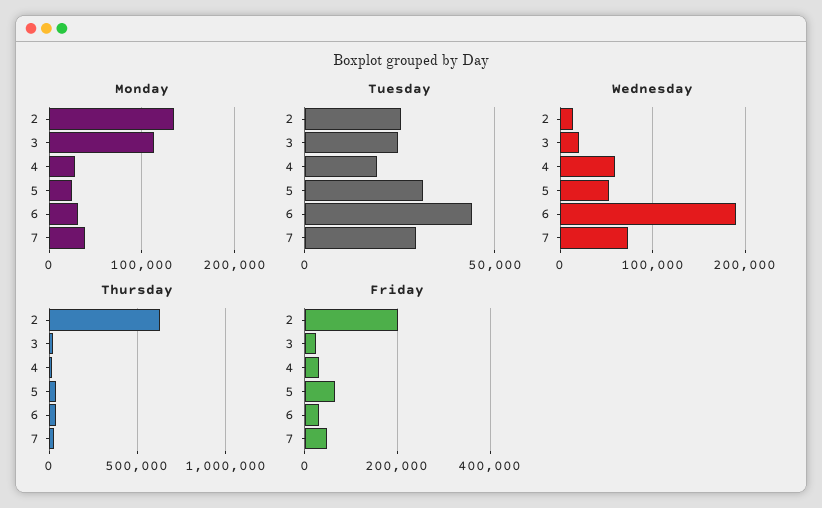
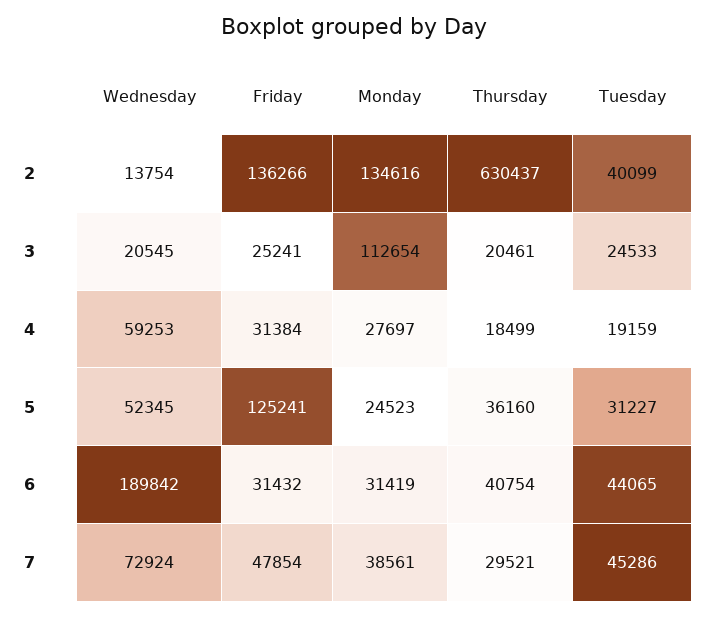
  {
    "Monday": {
      "2": 134616,
      "3": 112654,
      "4": 27697,
      "5": 24523,
      "6": 31419,
      "7": 38561
    },
    "Tuesday": {
-     "2": 25000,
+     "2": 40099,
      "3": 24533,
      "4": 19159,
      "5": 31227,
      "6": 44065,
-     "7": 30000
+     "7": 45286
    },
    "Wednesday": {
      "2": 13754,
      "3": 20545,
      "4": 59253,
      "5": 52345,
      "6": 189842,
      "7": 72924
    },
    "Thursday": {
      "2": 630437,
      "3": 20461,
      "4": 18499,
      "5": 36160,
      "6": 40754,
      "7": 29521
    },
    "Friday": {
-     "2": 200000,
+     "2": 136266,
      "3": 25241,
      "4": 31384,
-     "5": 60000,
+     "5": 125241,
      "6": 31432,
      "7": 47854
    }
  }

